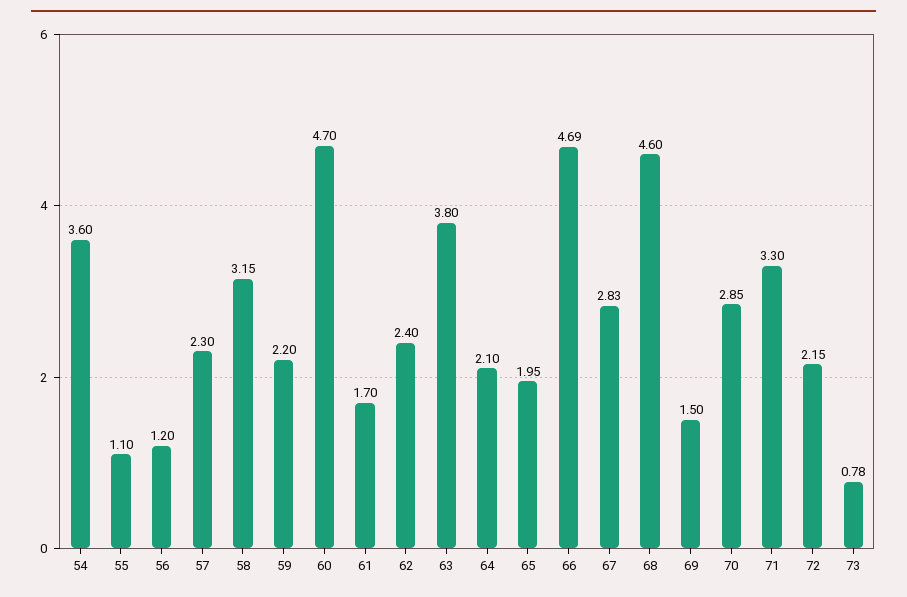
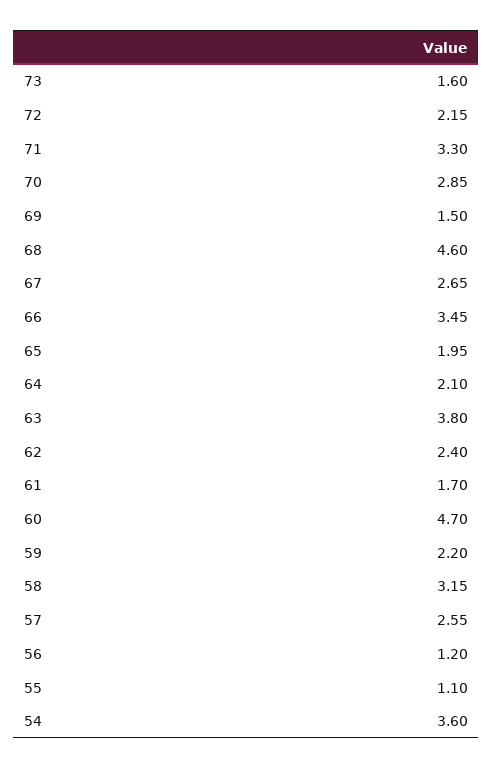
  {
    "54": 3.6,
    "55": 1.1,
    "56": 1.2,
-   "57": 2.3,
+   "57": 2.55,
    "58": 3.15,
    "59": 2.2,
    "60": 4.7,
    "61": 1.7,
    "62": 2.4,
    "63": 3.8,
    "64": 2.1,
    "65": 1.95,
-   "66": 4.69,
+   "66": 3.45,
-   "67": 2.83,
+   "67": 2.65,
    "68": 4.6,
    "69": 1.5,
    "70": 2.85,
    "71": 3.3,
    "72": 2.15,
-   "73": 0.78
+   "73": 1.6
  }

